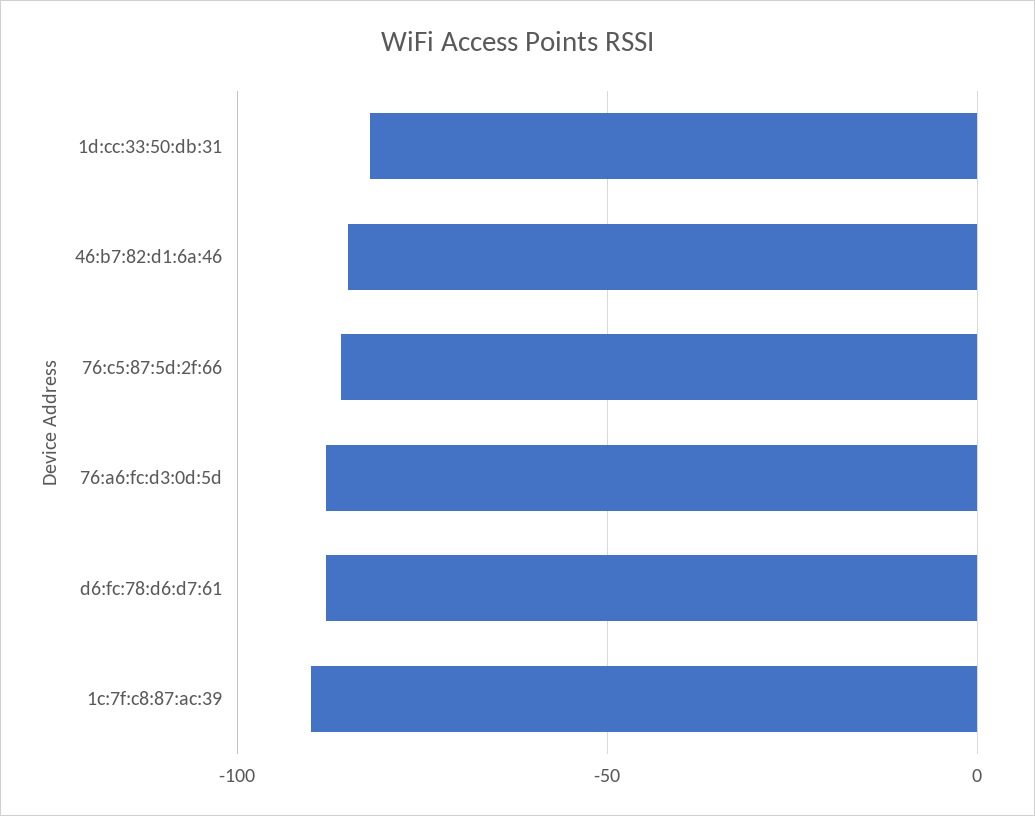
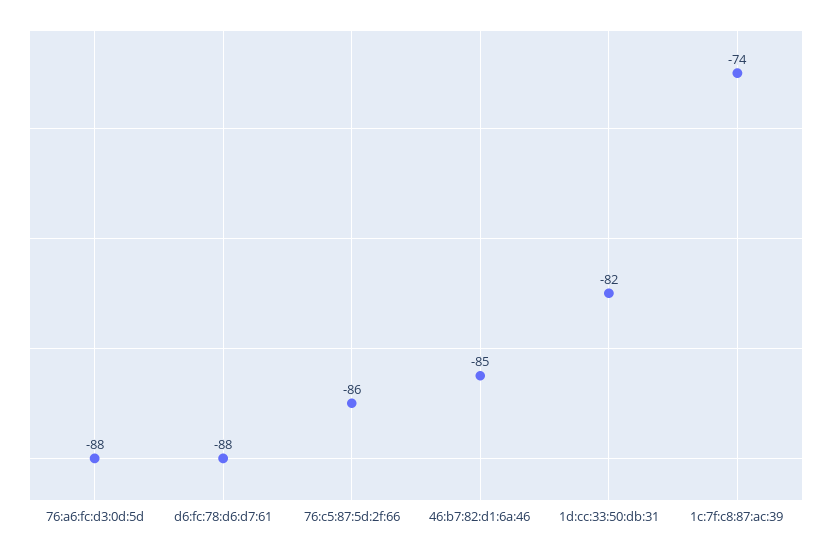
  {
    "1d:cc:33:50:db:31": -82,
    "46:b7:82:d1:6a:46": -85,
    "76:c5:87:5d:2f:66": -86,
    "76:a6:fc:d3:0d:5d": -88,
    "d6:fc:78:d6:d7:61": -88,
-   "1c:7f:c8:87:ac:39": -90
+   "1c:7f:c8:87:ac:39": -74
  }

